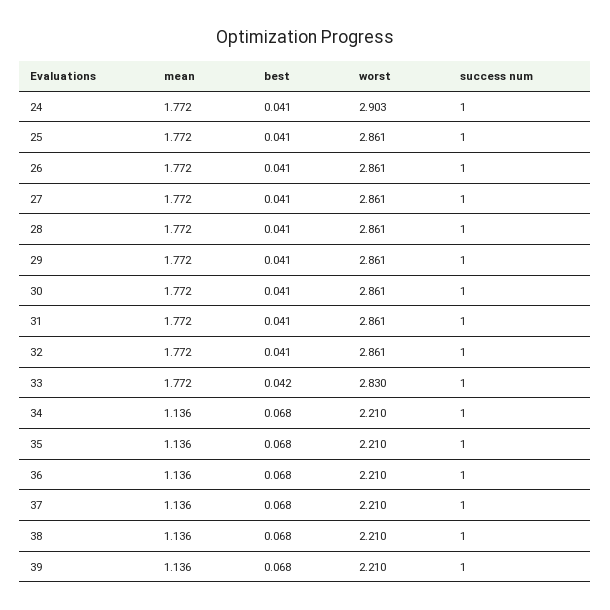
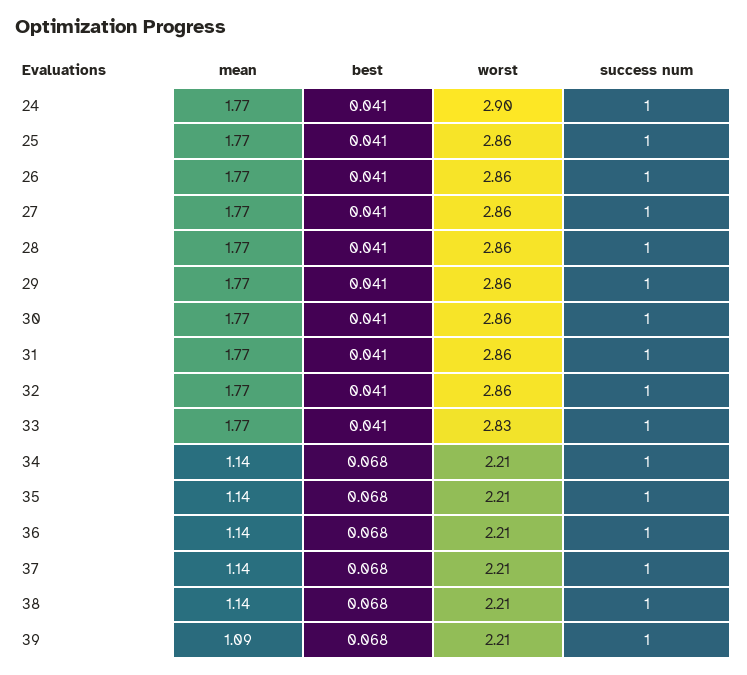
  {
    "mean": {
      "24": 1.772,
      "25": 1.772,
      "26": 1.772,
      "27": 1.772,
      "28": 1.772,
      "29": 1.772,
      "30": 1.772,
      "31": 1.772,
      "32": 1.772,
      "33": 1.772,
      "34": 1.136,
      "35": 1.136,
      "36": 1.136,
      "37": 1.136,
      "38": 1.136,
-     "39": 1.136
+     "39": 1.09
    },
    "best": {
      "24": 0.041,
      "25": 0.041,
      "26": 0.041,
      "27": 0.041,
      "28": 0.041,
      "29": 0.041,
      "30": 0.041,
      "31": 0.041,
      "32": 0.041,
-     "33": 0.042,
+     "33": 0.041,
      "34": 0.068,
      "35": 0.068,
      "36": 0.068,
      "37": 0.068,
      "38": 0.068,
      "39": 0.068
    },
    "worst": {
      "24": 2.903,
      "25": 2.861,
      "26": 2.861,
      "27": 2.861,
      "28": 2.861,
      "29": 2.861,
      "30": 2.861,
      "31": 2.861,
      "32": 2.861,
      "33": 2.83,
      "34": 2.21,
      "35": 2.21,
      "36": 2.21,
      "37": 2.21,
      "38": 2.21,
      "39": 2.21
    },
    "success num": {
      "24": 1,
      "25": 1,
      "26": 1,
      "27": 1,
      "28": 1,
      "29": 1,
      "30": 1,
      "31": 1,
      "32": 1,
      "33": 1,
      "34": 1,
      "35": 1,
      "36": 1,
      "37": 1,
      "38": 1,
      "39": 1
    }
  }

